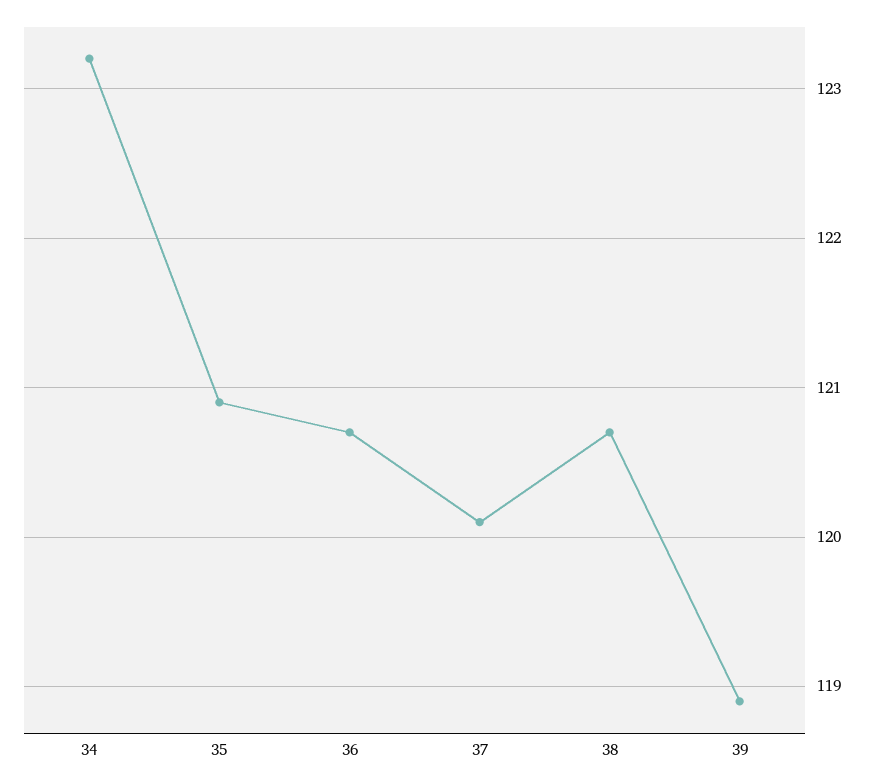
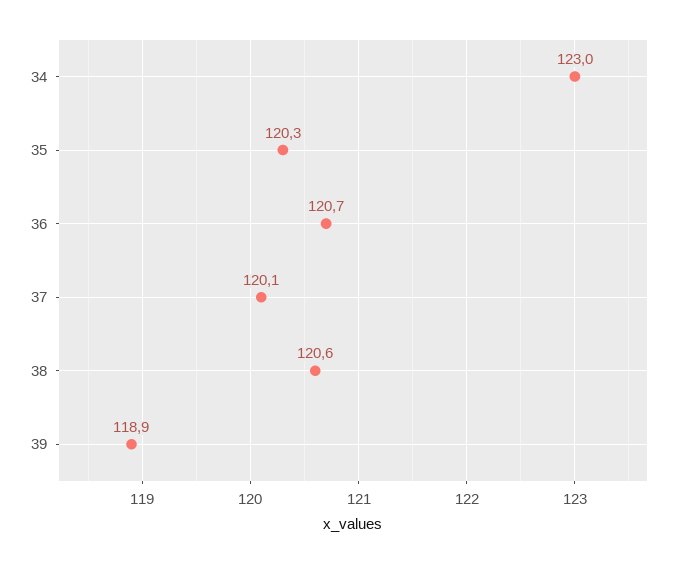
  {
-   "34": 123.2,
+   "34": 123,
-   "35": 120.9,
+   "35": 120.3,
    "36": 120.7,
    "37": 120.1,
-   "38": 120.7,
+   "38": 120.6,
    "39": 118.9
  }

